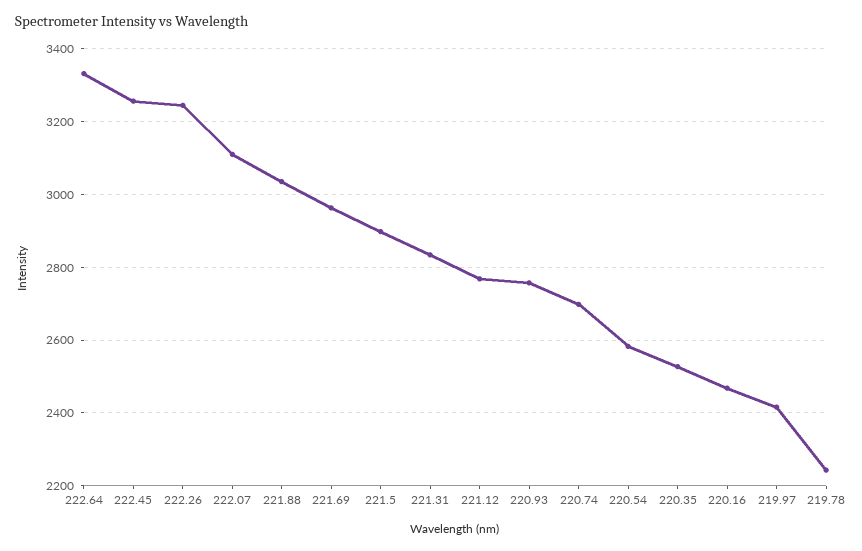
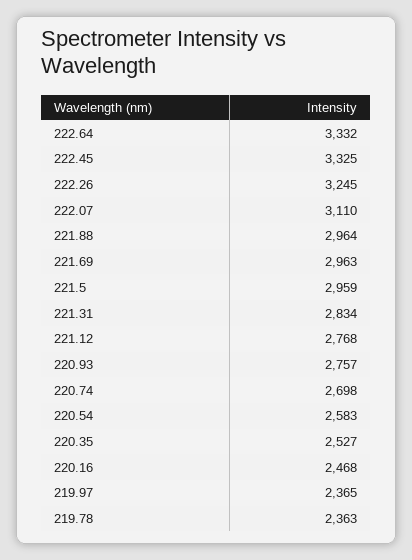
  {
    "222.64": 3332,
-   "222.45": 3260,
+   "222.45": 3325,
    "222.26": 3245,
    "222.07": 3110,
-   "221.88": 3040,
+   "221.88": 2964,
    "221.69": 2963,
-   "221.5": 2900,
+   "221.5": 2959,
    "221.31": 2834,
    "221.12": 2768,
    "220.93": 2757,
    "220.74": 2698,
    "220.54": 2583,
    "220.35": 2527,
    "220.16": 2468,
-   "219.97": 2420,
+   "219.97": 2365,
-   "219.78": 2240
+   "219.78": 2363
  }

